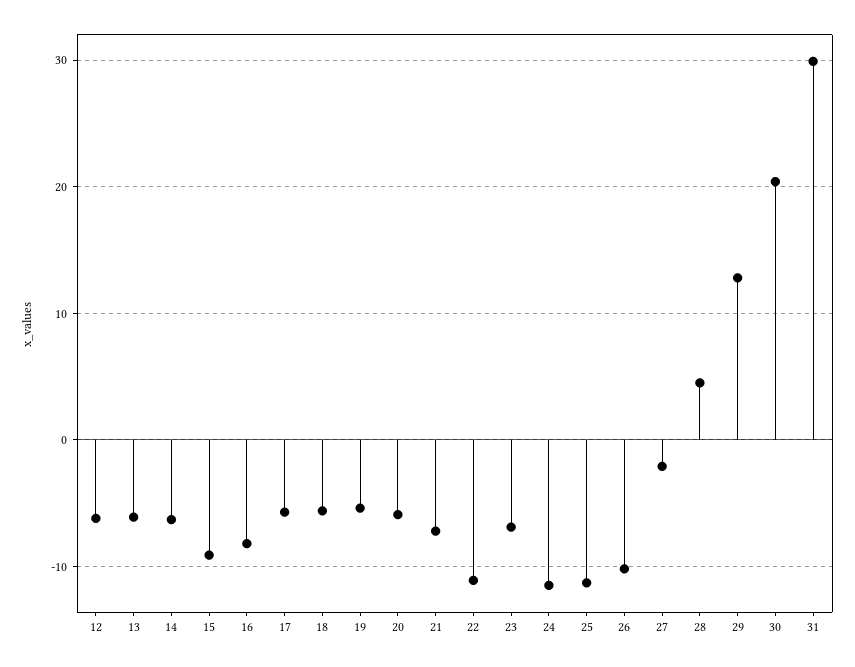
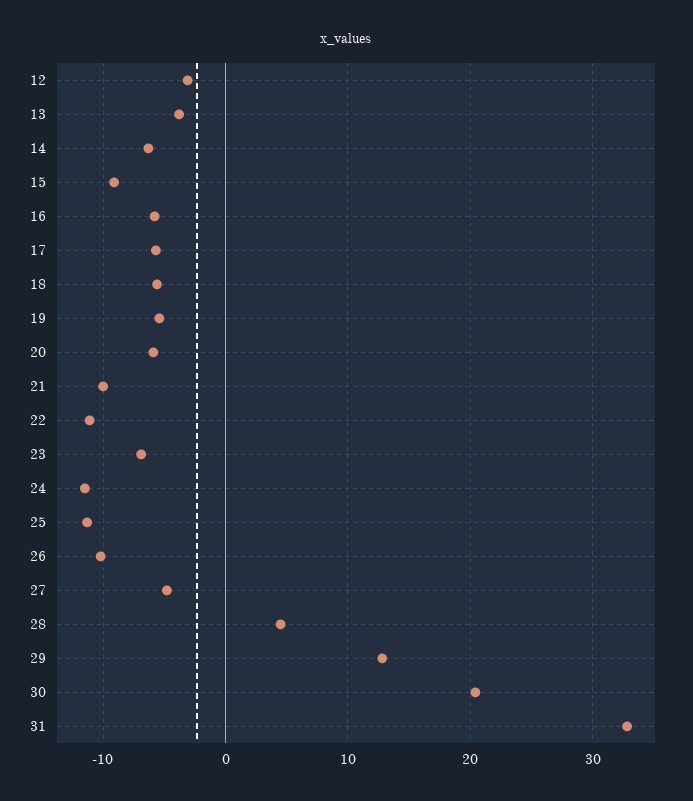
  {
-   "12": -6,
+   "12": -3,
-   "13": -6,
+   "13": -4,
    "14": -6,
    "15": -9,
-   "16": -8,
+   "16": -6,
    "17": -6,
    "18": -6,
    "19": -5,
    "20": -6,
-   "21": -7,
+   "21": -10,
    "22": -11,
    "23": -7,
    "24": -12,
    "25": -11,
    "26": -10,
-   "27": -2,
+   "27": -5,
    "28": 5,
    "29": 13,
    "30": 20,
-   "31": 30
+   "31": 33
  }

